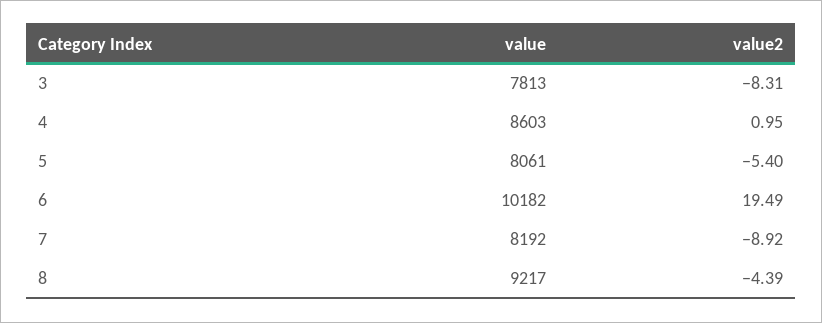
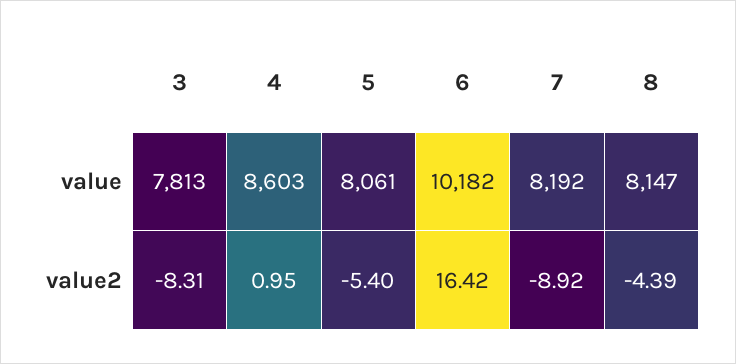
  {
    "value": {
      "3": 7813,
      "4": 8603,
      "5": 8061,
      "6": 10182,
      "7": 8192,
-     "8": 9217
+     "8": 8147
    },
    "value2": {
      "3": -8.31,
      "4": 0.95,
      "5": -5.4,
-     "6": 19.49,
+     "6": 16.42,
      "7": -8.92,
      "8": -4.39
    }
  }

